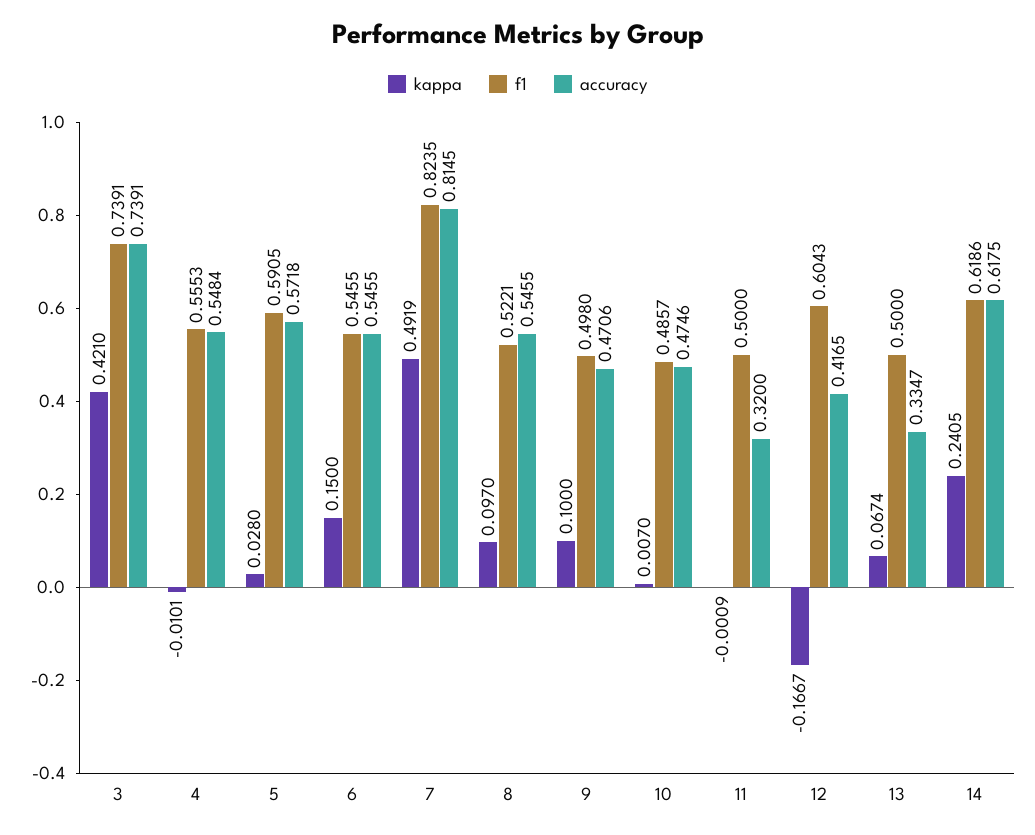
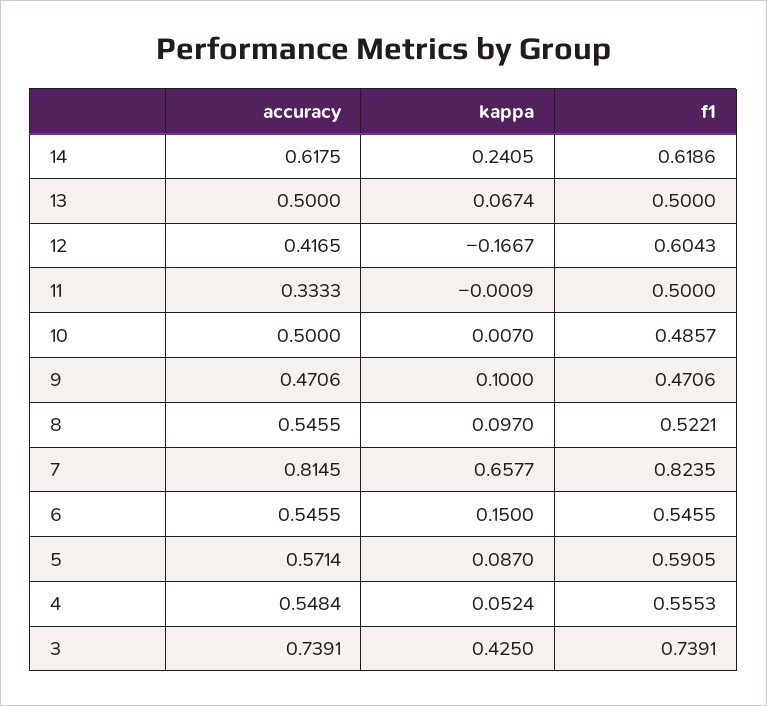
  {
    "kappa": {
-     "3": 0.421,
+     "3": 0.425,
-     "4": -0.0101,
+     "4": 0.0524,
-     "5": 0.028,
+     "5": 0.087,
      "6": 0.15,
-     "7": 0.4919,
+     "7": 0.6577,
      "8": 0.097,
      "9": 0.1,
      "10": 0.007,
      "11": -0.0009,
      "12": -0.1667,
      "13": 0.0674,
      "14": 0.2405
    },
    "f1": {
      "3": 0.7391,
      "4": 0.5553,
      "5": 0.5905,
      "6": 0.5455,
      "7": 0.8235,
      "8": 0.5221,
-     "9": 0.498,
+     "9": 0.4706,
      "10": 0.4857,
      "11": 0.5,
      "12": 0.6043,
      "13": 0.5,
      "14": 0.6186
    },
    "accuracy": {
      "3": 0.7391,
      "4": 0.5484,
-     "5": 0.5718,
+     "5": 0.5714,
      "6": 0.5455,
      "7": 0.8145,
      "8": 0.5455,
      "9": 0.4706,
-     "10": 0.4746,
+     "10": 0.5,
-     "11": 0.32,
+     "11": 0.3333,
      "12": 0.4165,
-     "13": 0.3347,
+     "13": 0.5,
      "14": 0.6175
    }
  }

